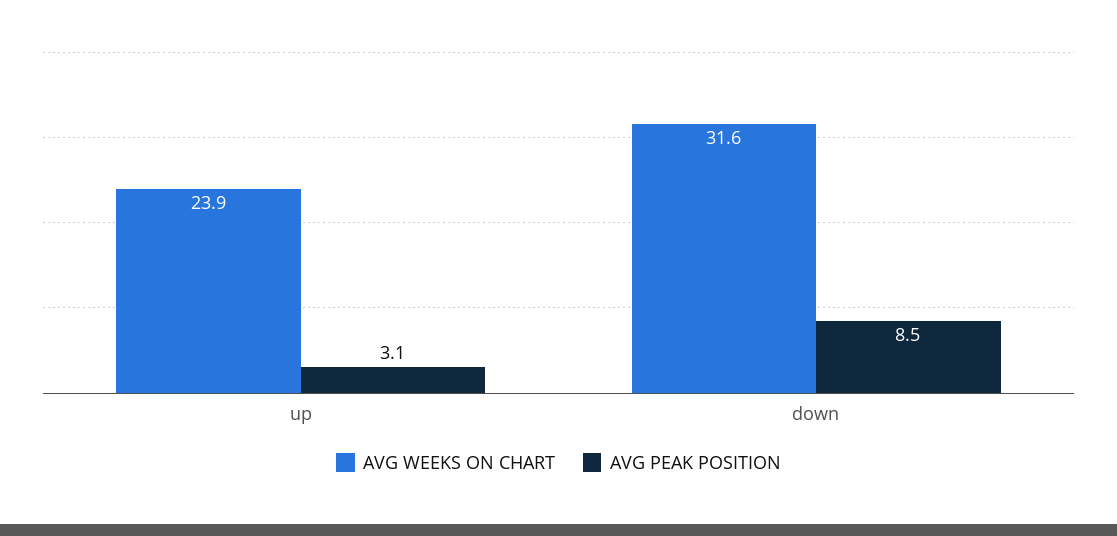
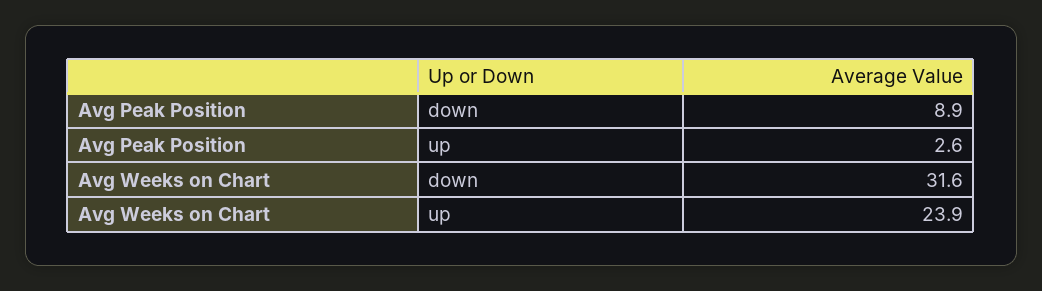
  {
    "AVG WEEKS ON CHART": {
      "up": 23.9,
      "down": 31.6
    },
    "AVG PEAK POSITION": {
-     "up": 3.1,
+     "up": 2.6,
-     "down": 8.5
+     "down": 8.9
    }
  }

